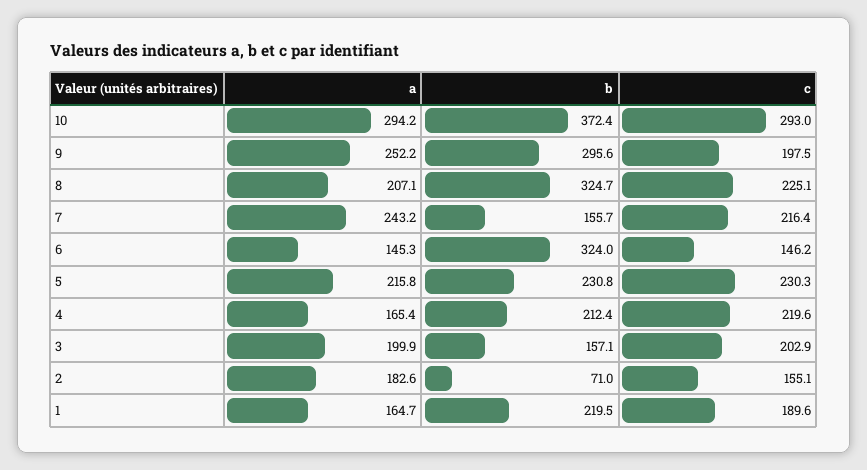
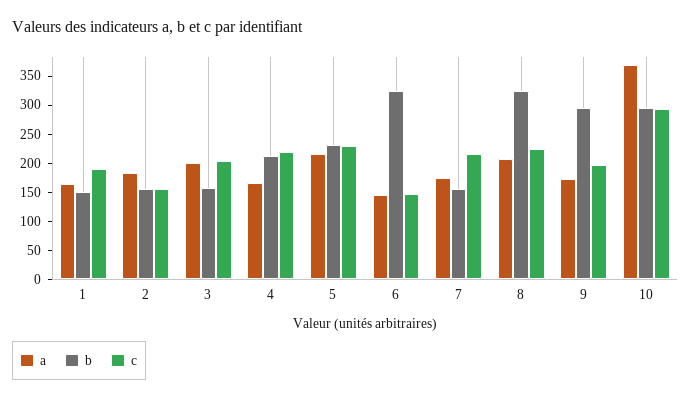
  {
    "a": {
-     "10": 294.2,
+     "10": 375,
-     "9": 252.2,
+     "9": 175,
      "8": 207.1,
-     "7": 243.2,
+     "7": 175,
      "6": 145.3,
      "5": 215.8,
      "4": 165.4,
      "3": 199.9,
      "2": 182.6,
      "1": 164.7
    },
    "b": {
-     "10": 372.4,
+     "10": 300,
      "9": 295.6,
      "8": 324.7,
      "7": 155.7,
      "6": 324,
      "5": 230.8,
      "4": 212.4,
      "3": 157.1,
-     "2": 71,
+     "2": 150,
-     "1": 219.5
+     "1": 150
    },
    "c": {
      "10": 293,
      "9": 197.5,
      "8": 225.1,
      "7": 216.4,
      "6": 146.2,
      "5": 230.3,
      "4": 219.6,
      "3": 202.9,
      "2": 155.1,
      "1": 189.6
    }
  }

